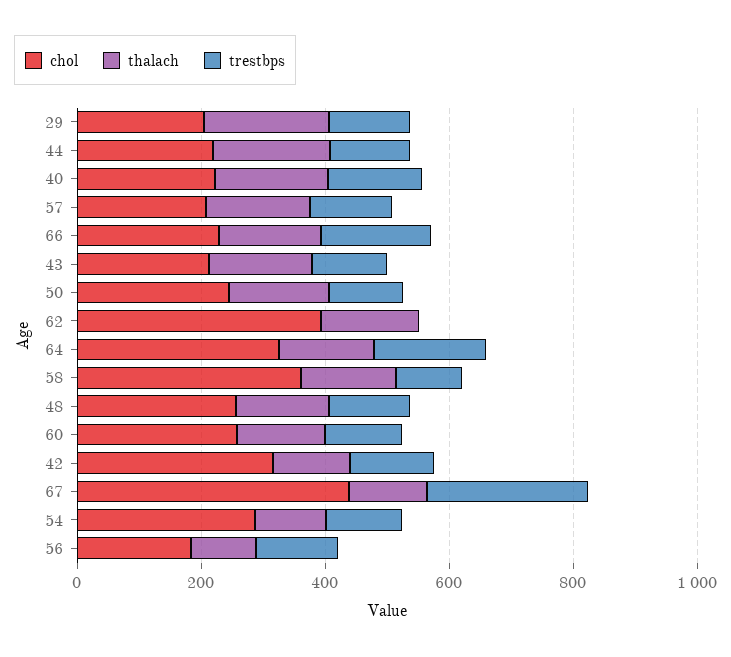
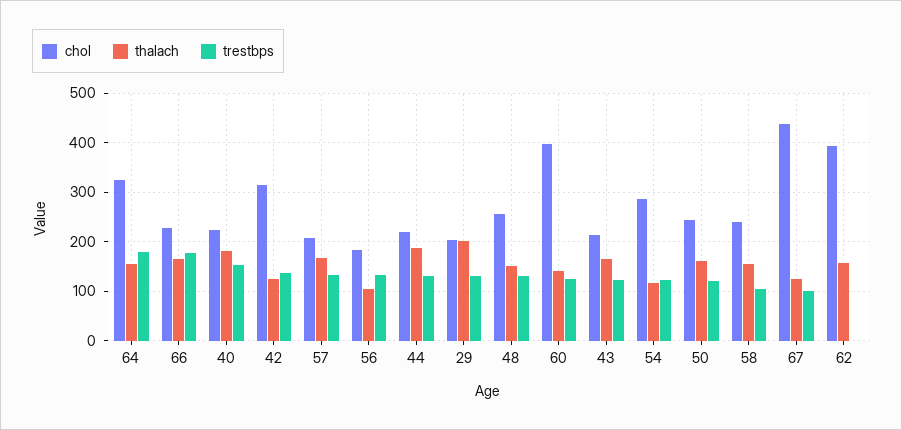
  {
    "chol": {
      "29": 200,
      "44": 220,
      "40": 220,
      "57": 200,
      "66": 220,
      "43": 220,
      "50": 240,
      "62": 400,
      "64": 320,
-     "58": 350,
+     "58": 240,
      "48": 260,
-     "60": 250,
+     "60": 400,
      "42": 320,
      "67": 440,
      "54": 280,
      "56": 180
    },
    "thalach": {
      "29": 200,
      "44": 180,
      "40": 180,
      "57": 160,
      "66": 160,
      "43": 160,
      "50": 160,
      "62": 160,
      "64": 160,
      "58": 160,
      "48": 160,
      "60": 140,
      "42": 120,
      "67": 120,
      "54": 120,
      "56": 100
    },
    "trestbps": {
      "29": 140,
      "44": 140,
      "40": 160,
      "57": 140,
      "66": 180,
      "43": 120,
      "50": 120,
      "62": 0,
      "64": 180,
      "58": 100,
      "48": 140,
      "60": 120,
      "42": 140,
-     "67": 250,
+     "67": 100,
      "54": 120,
      "56": 140
    }
  }

